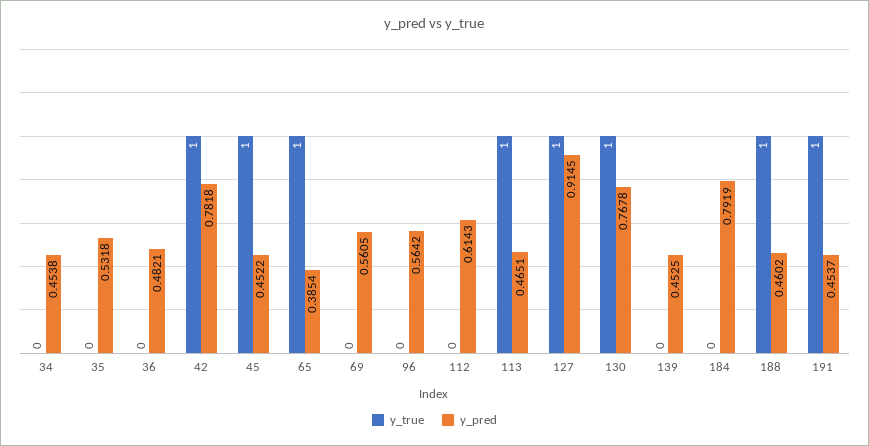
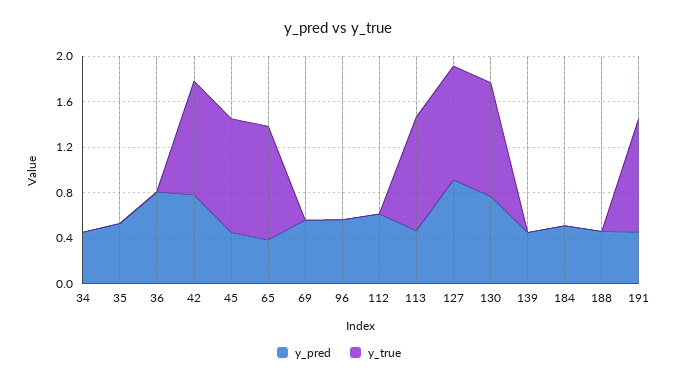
  {
    "y_true": {
      "34": 0,
      "35": 0,
      "36": 0,
      "42": 1,
      "45": 1,
      "65": 1,
      "69": 0,
      "96": 0,
      "112": 0,
      "113": 1,
      "127": 1,
      "130": 1,
      "139": 0,
      "184": 0,
-     "188": 1,
+     "188": 0,
      "191": 1
    },
    "y_pred": {
      "34": 0.4538,
      "35": 0.5318,
-     "36": 0.4821,
+     "36": 0.8,
      "42": 0.7818,
      "45": 0.4522,
      "65": 0.3854,
      "69": 0.5605,
      "96": 0.5642,
      "112": 0.6143,
      "113": 0.4651,
      "127": 0.9145,
      "130": 0.7678,
      "139": 0.4525,
-     "184": 0.7919,
+     "184": 0.5,
      "188": 0.4602,
      "191": 0.4537
    }
  }

